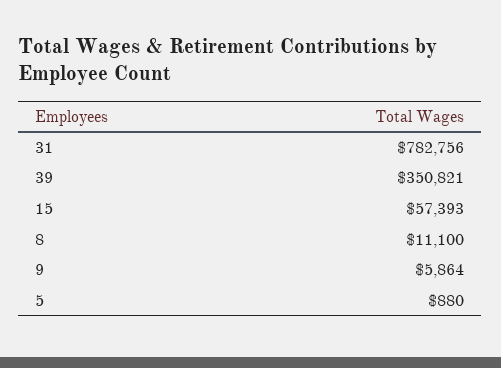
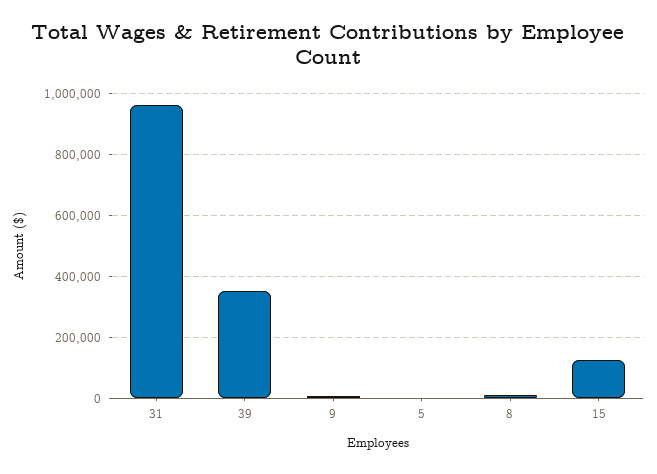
  {
-   "31": 782756,
+   "31": 960000,
    "39": 350821,
-   "15": 57393,
+   "15": 120000,
    "8": 11100,
    "9": 5864,
    "5": 880
  }

